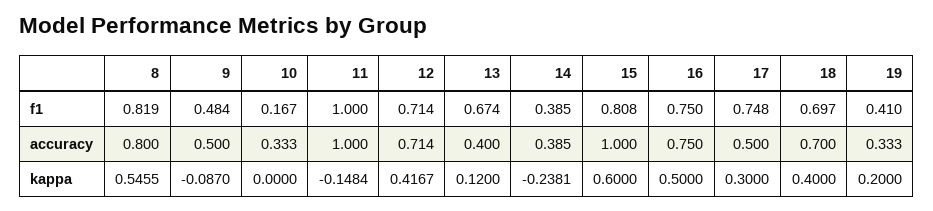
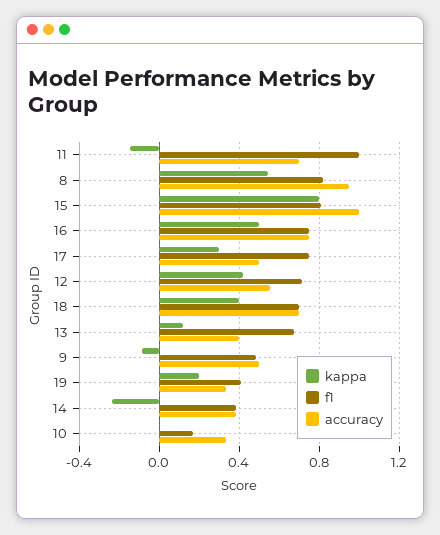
  {
    "f1": {
      "8": 0.819,
      "9": 0.484,
      "10": 0.167,
      "11": 1,
      "12": 0.714,
      "13": 0.674,
      "14": 0.385,
      "15": 0.808,
      "16": 0.75,
      "17": 0.748,
      "18": 0.697,
      "19": 0.41
    },
    "accuracy": {
-     "8": 0.8,
+     "8": 0.95,
      "9": 0.5,
      "10": 0.333,
-     "11": 1,
+     "11": 0.7,
-     "12": 0.714,
+     "12": 0.55,
      "13": 0.4,
      "14": 0.385,
      "15": 1,
      "16": 0.75,
      "17": 0.5,
      "18": 0.7,
      "19": 0.333
    },
    "kappa": {
      "8": 0.5455,
      "9": -0.087,
      "10": 0,
      "11": -0.1484,
      "12": 0.4167,
      "13": 0.12,
      "14": -0.2381,
-     "15": 0.6,
+     "15": 0.8,
      "16": 0.5,
      "17": 0.3,
      "18": 0.4,
      "19": 0.2
    }
  }

